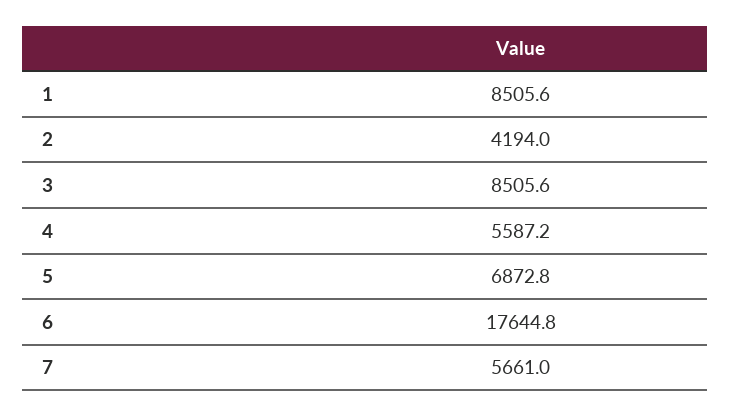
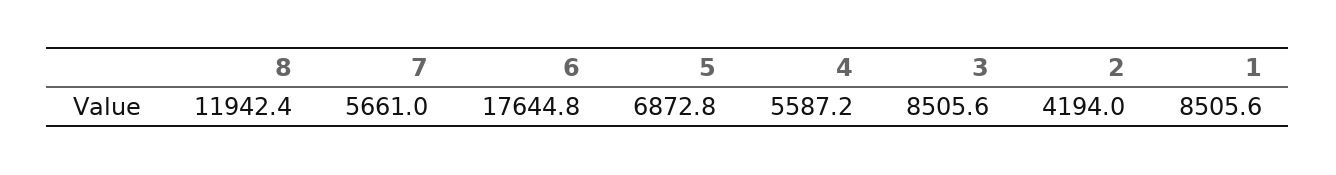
  {
    "1": 8505.6,
    "2": 4194,
    "3": 8505.6,
    "4": 5587.2,
    "5": 6872.8,
    "6": 17644.8,
-   "7": 5661
+   "7": 5661,
+   "8": 11942.4
  }

